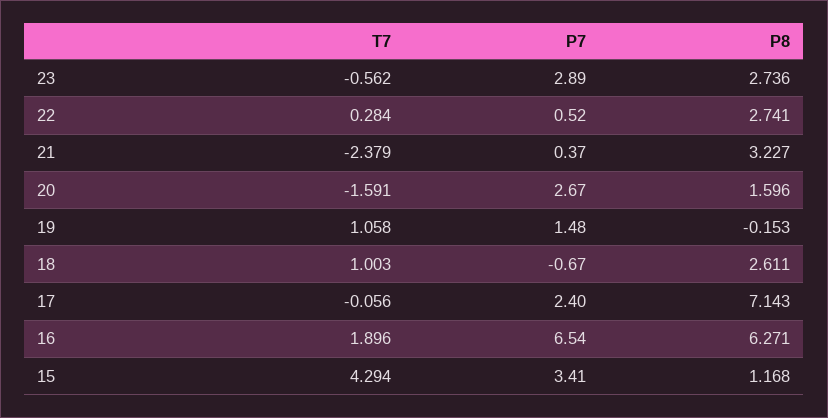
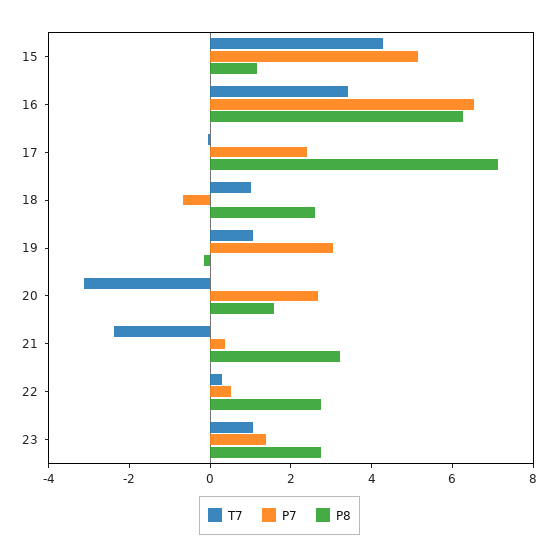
  {
    "T7": {
-     "23": -0.562,
+     "23": 1,
      "22": 0.284,
      "21": -2.379,
-     "20": -1.591,
+     "20": -3,
      "19": 1.058,
      "18": 1.003,
      "17": -0.056,
-     "16": 1.896,
+     "16": 3.5,
      "15": 4.294
    },
    "P7": {
-     "23": 2.89,
+     "23": 1.5,
      "22": 0.52,
      "21": 0.37,
      "20": 2.67,
-     "19": 1.48,
+     "19": 3,
      "18": -0.67,
      "17": 2.4,
      "16": 6.54,
-     "15": 3.41
+     "15": 5
    },
    "P8": {
      "23": 2.736,
      "22": 2.741,
      "21": 3.227,
      "20": 1.596,
      "19": -0.153,
      "18": 2.611,
      "17": 7.143,
      "16": 6.271,
      "15": 1.168
    }
  }

